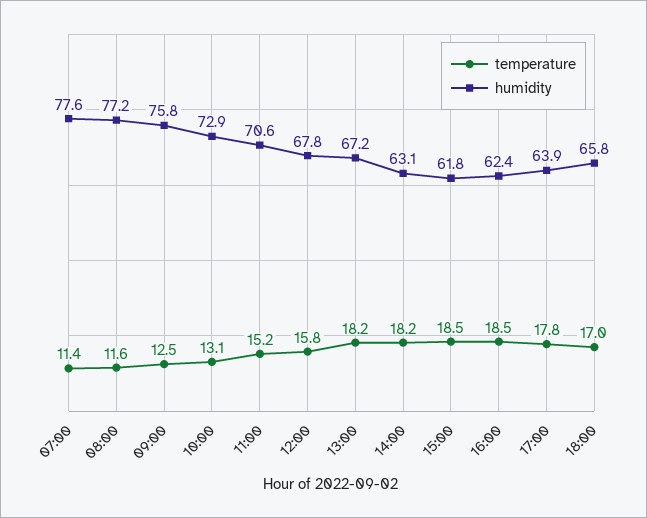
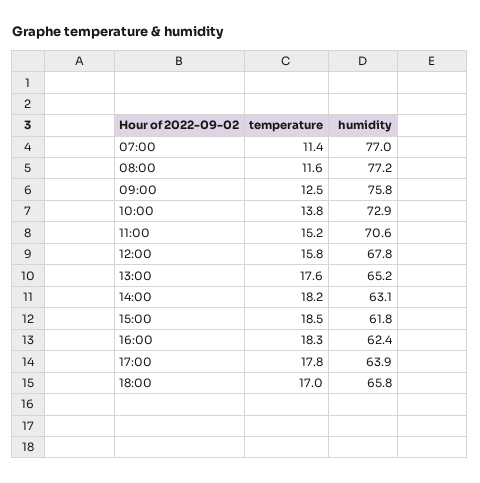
  {
    "temperature": {
      "07:00": 11.4,
      "08:00": 11.6,
      "09:00": 12.5,
-     "10:00": 13.1,
+     "10:00": 13.8,
      "11:00": 15.2,
      "12:00": 15.8,
-     "13:00": 18.2,
+     "13:00": 17.6,
      "14:00": 18.2,
      "15:00": 18.5,
-     "16:00": 18.5,
+     "16:00": 18.3,
      "17:00": 17.8,
      "18:00": 17
    },
    "humidity": {
-     "07:00": 77.6,
+     "07:00": 77,
      "08:00": 77.2,
      "09:00": 75.8,
      "10:00": 72.9,
      "11:00": 70.6,
      "12:00": 67.8,
-     "13:00": 67.2,
+     "13:00": 65.2,
      "14:00": 63.1,
      "15:00": 61.8,
      "16:00": 62.4,
      "17:00": 63.9,
      "18:00": 65.8
    }
  }

